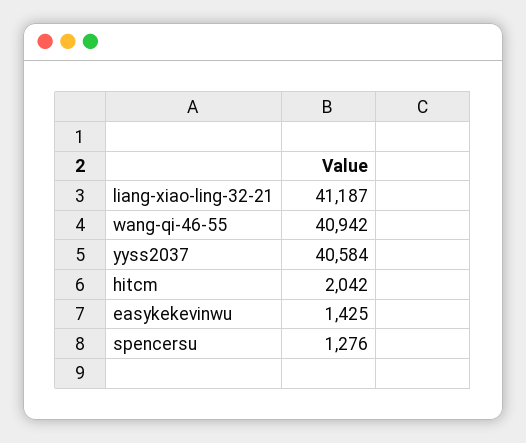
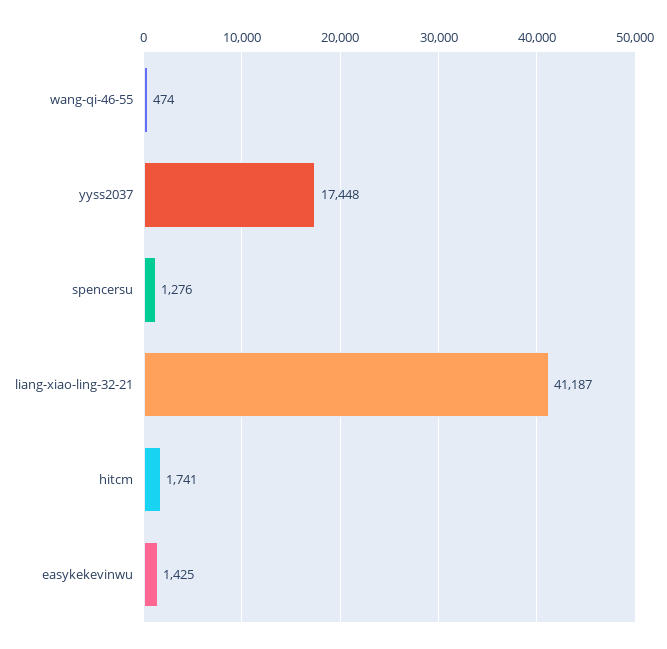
  {
    "liang-xiao-ling-32-21": 41187,
-   "wang-qi-46-55": 40942,
+   "wang-qi-46-55": 474,
-   "yyss2037": 40584,
+   "yyss2037": 17448,
-   "hitcm": 2042,
+   "hitcm": 1741,
    "easykekevinwu": 1425,
    "spencersu": 1276
  }

